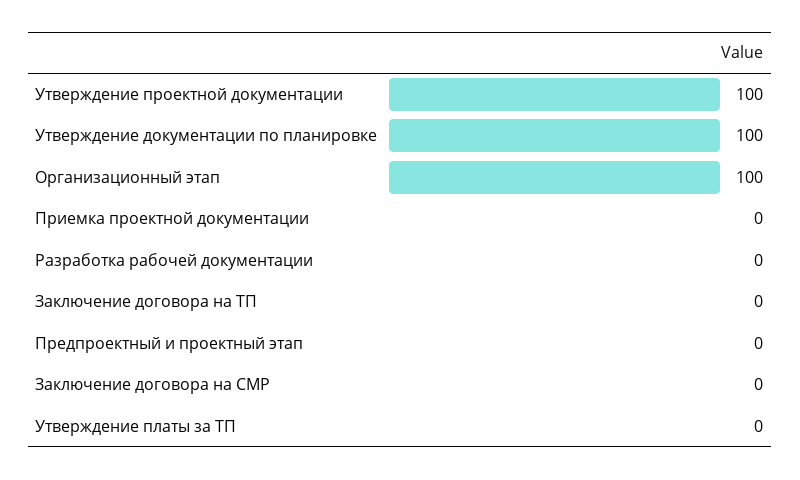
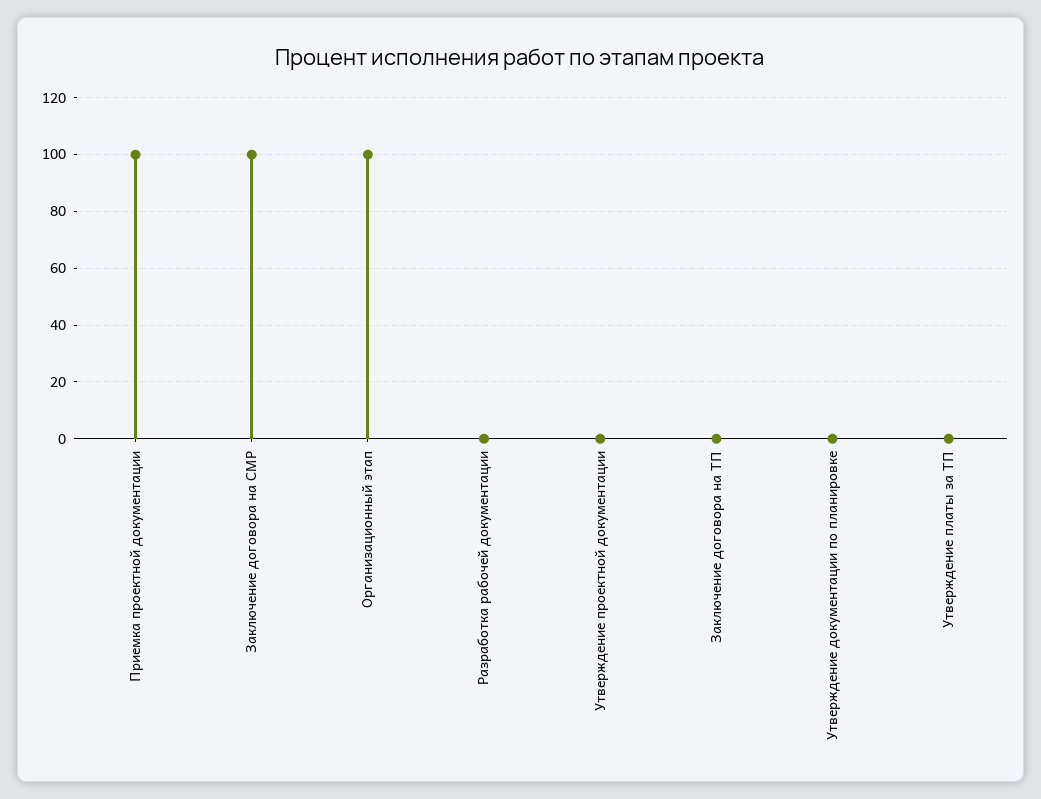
  {
-   "Утверждение проектной документации": 100,
+   "Утверждение проектной документации": 0,
-   "Утверждение документации по планировке": 100,
+   "Утверждение документации по планировке": 0,
    "Организационный этап": 100,
-   "Приемка проектной документации": 0,
+   "Приемка проектной документации": 100,
    "Разработка рабочей документации": 0,
    "Заключение договора на ТП": 0,
-   "Предпроектный и проектный этап": 0,
-   "Заключение договора на СМР": 0,
+   "Заключение договора на СМР": 100,
    "Утверждение платы за ТП": 0
  }

